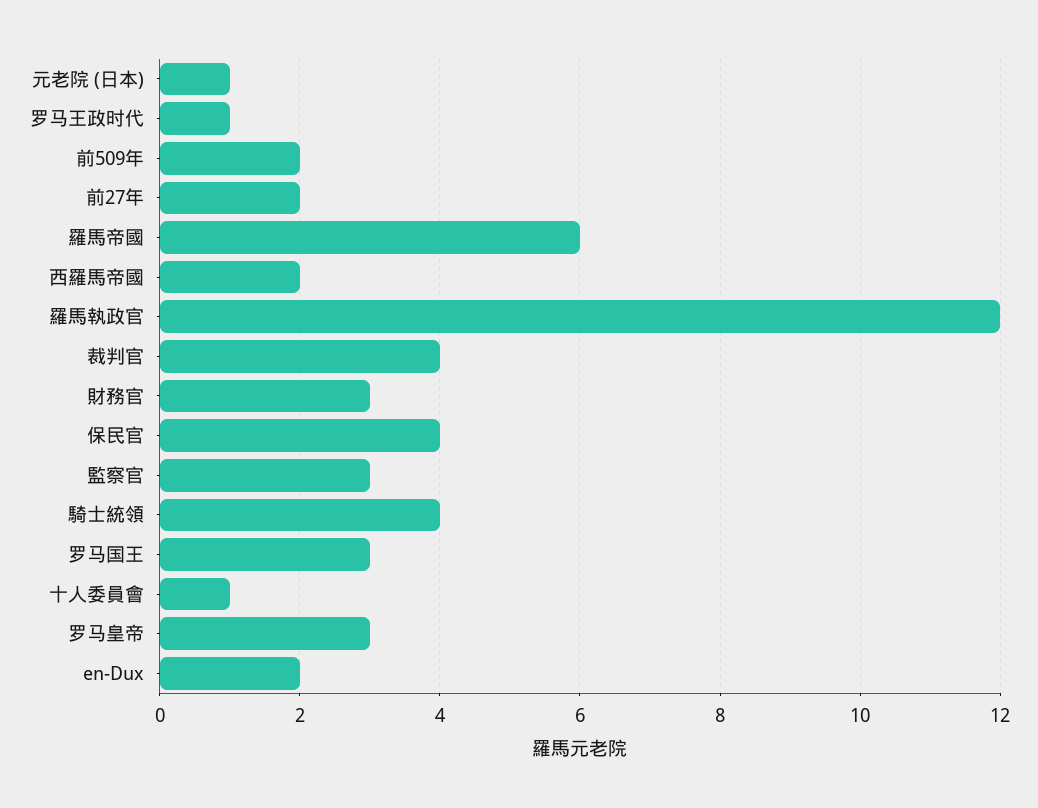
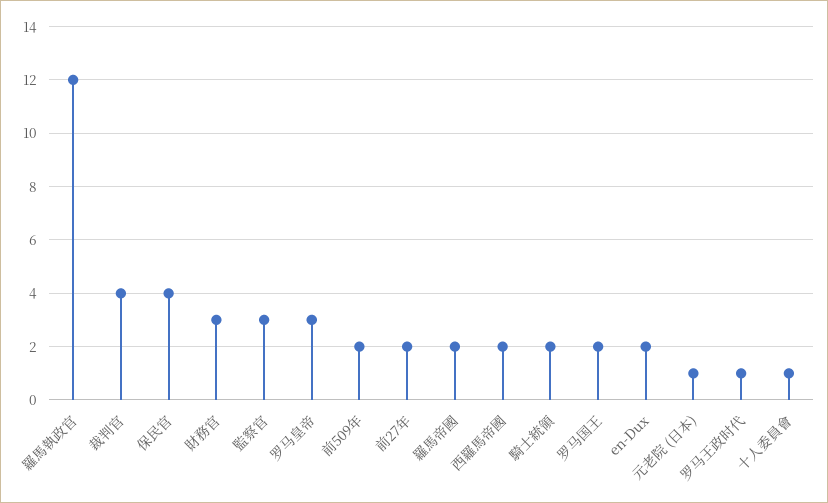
  {
    "元老院 (日本)": 1,
    "罗马王政时代": 1,
    "前509年": 2,
    "前27年": 2,
-   "羅馬帝國": 6,
+   "羅馬帝國": 2,
    "西羅馬帝國": 2,
    "羅馬執政官": 12,
    "裁判官": 4,
    "財務官": 3,
    "保民官": 4,
    "監察官": 3,
-   "騎士統領": 4,
+   "騎士統領": 2,
-   "罗马国王": 3,
+   "罗马国王": 2,
    "十人委員會": 1,
    "罗马皇帝": 3,
    "en-Dux": 2
  }

